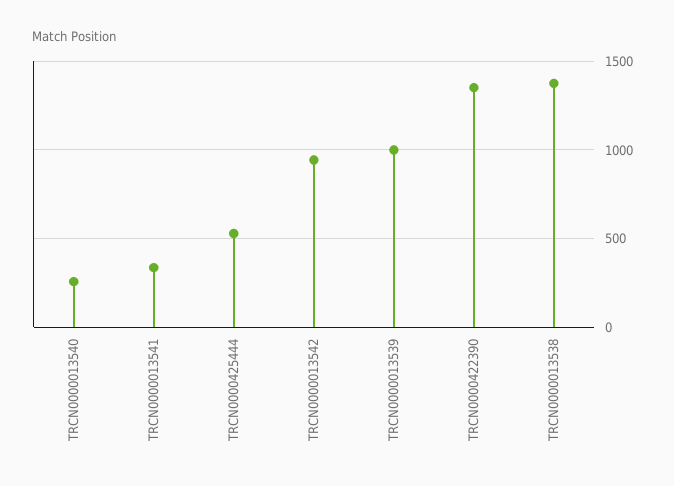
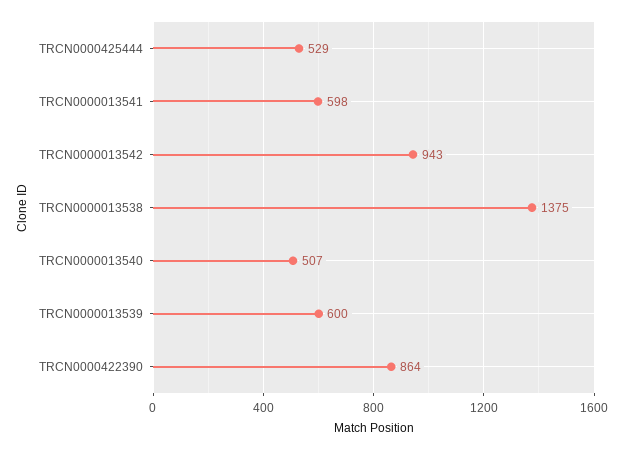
  {
-   "TRCN0000013540": 250,
+   "TRCN0000013540": 507,
-   "TRCN0000013541": 350,
+   "TRCN0000013541": 598,
    "TRCN0000425444": 529,
    "TRCN0000013542": 943,
-   "TRCN0000013539": 1000,
+   "TRCN0000013539": 600,
-   "TRCN0000422390": 1350,
+   "TRCN0000422390": 864,
    "TRCN0000013538": 1375
  }

